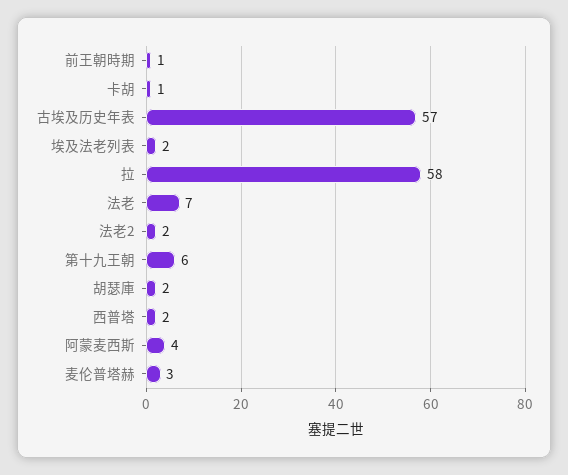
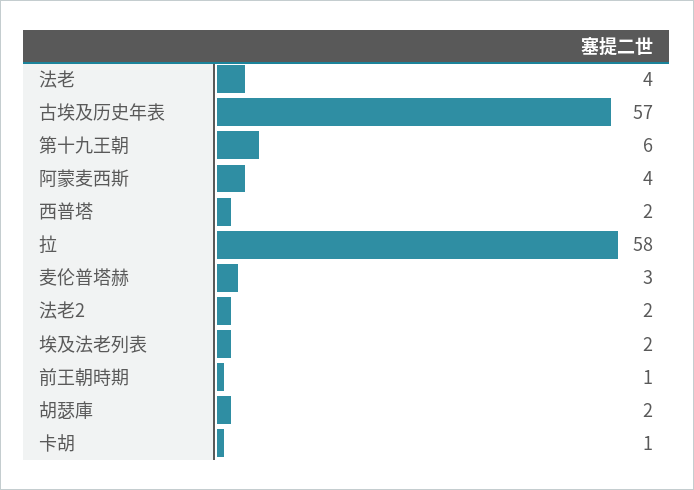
  {
    "前王朝時期": 1,
    "卡胡": 1,
    "古埃及历史年表": 57,
    "埃及法老列表": 2,
    "拉": 58,
-   "法老": 7,
+   "法老": 4,
    "法老2": 2,
    "第十九王朝": 6,
    "胡瑟庫": 2,
    "西普塔": 2,
    "阿蒙麦西斯": 4,
    "麦伦普塔赫": 3
  }

